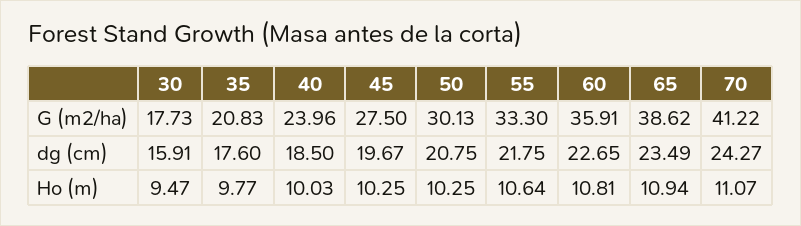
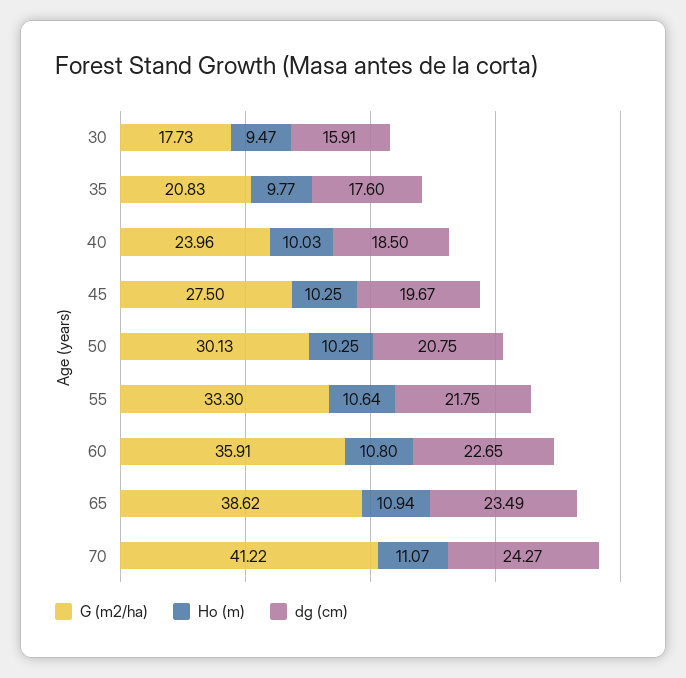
  {
    "G (m2/ha)": {
      "30": 17.73,
      "35": 20.83,
      "40": 23.96,
      "45": 27.5,
      "50": 30.13,
      "55": 33.3,
      "60": 35.91,
      "65": 38.62,
      "70": 41.22
    },
    "dg (cm)": {
      "30": 15.91,
      "35": 17.6,
      "40": 18.5,
      "45": 19.67,
      "50": 20.75,
      "55": 21.75,
      "60": 22.65,
      "65": 23.49,
      "70": 24.27
    },
    "Ho (m)": {
      "30": 9.47,
      "35": 9.77,
      "40": 10.03,
      "45": 10.25,
      "50": 10.25,
      "55": 10.64,
-     "60": 10.81,
+     "60": 10.8,
      "65": 10.94,
      "70": 11.07
    }
  }

